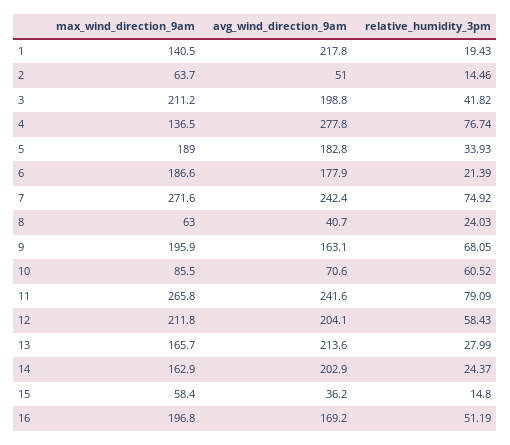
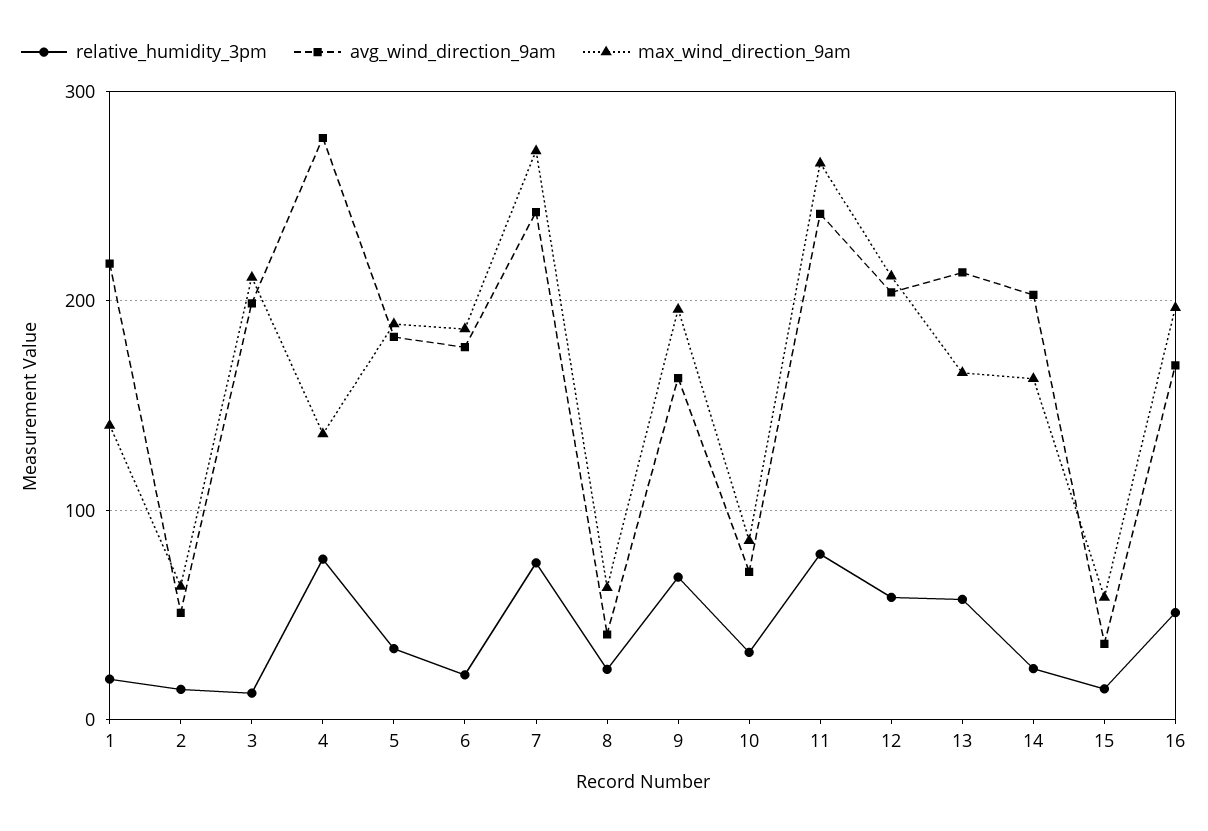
  {
    "max_wind_direction_9am": {
      "1": 140.5,
      "2": 63.7,
      "3": 211.2,
      "4": 136.5,
      "5": 189,
      "6": 186.6,
      "7": 271.6,
      "8": 63,
      "9": 195.9,
      "10": 85.5,
      "11": 265.8,
      "12": 211.8,
      "13": 165.7,
      "14": 162.9,
      "15": 58.4,
      "16": 196.8
    },
    "avg_wind_direction_9am": {
      "1": 217.8,
      "2": 51,
      "3": 198.8,
      "4": 277.8,
      "5": 182.8,
      "6": 177.9,
      "7": 242.4,
      "8": 40.7,
      "9": 163.1,
      "10": 70.6,
      "11": 241.6,
      "12": 204.1,
      "13": 213.6,
      "14": 202.9,
      "15": 36.2,
      "16": 169.2
    },
    "relative_humidity_3pm": {
      "1": 19.43,
      "2": 14.46,
-     "3": 41.82,
+     "3": 10,
      "4": 76.74,
      "5": 33.93,
      "6": 21.39,
      "7": 74.92,
      "8": 24.03,
      "9": 68.05,
-     "10": 60.52,
+     "10": 30,
      "11": 79.09,
      "12": 58.43,
-     "13": 27.99,
+     "13": 60,
      "14": 24.37,
      "15": 14.8,
      "16": 51.19
    }
  }

